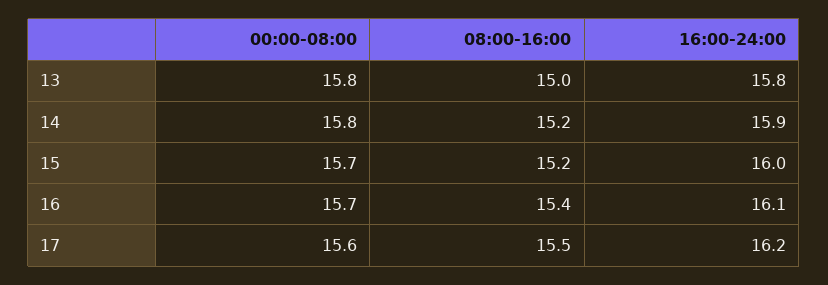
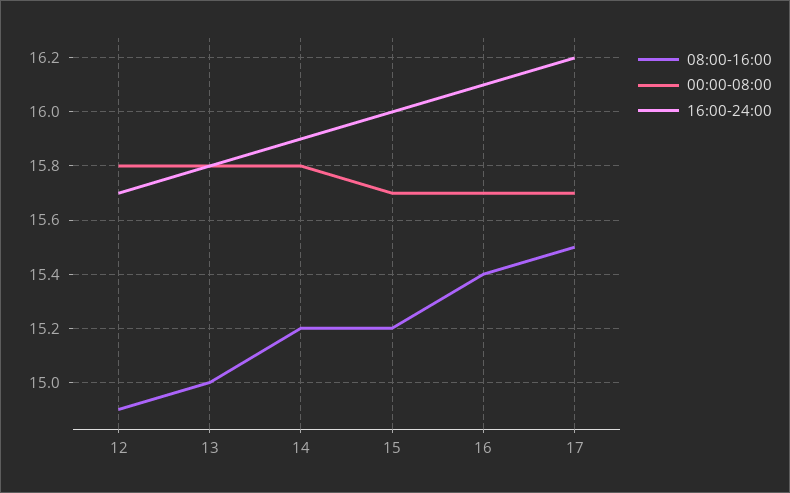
  {
    "00:00-08:00": {
      "13": 15.8,
      "14": 15.8,
      "15": 15.7,
      "16": 15.7,
-     "17": 15.6
+     "17": 15.7,
+     "12": 15.8
    },
    "08:00-16:00": {
      "13": 15,
      "14": 15.2,
      "15": 15.2,
      "16": 15.4,
-     "17": 15.5
+     "17": 15.5,
+     "12": 14.9
    },
    "16:00-24:00": {
      "13": 15.8,
      "14": 15.9,
      "15": 16,
      "16": 16.1,
-     "17": 16.2
+     "17": 16.2,
+     "12": 15.7
    }
  }

